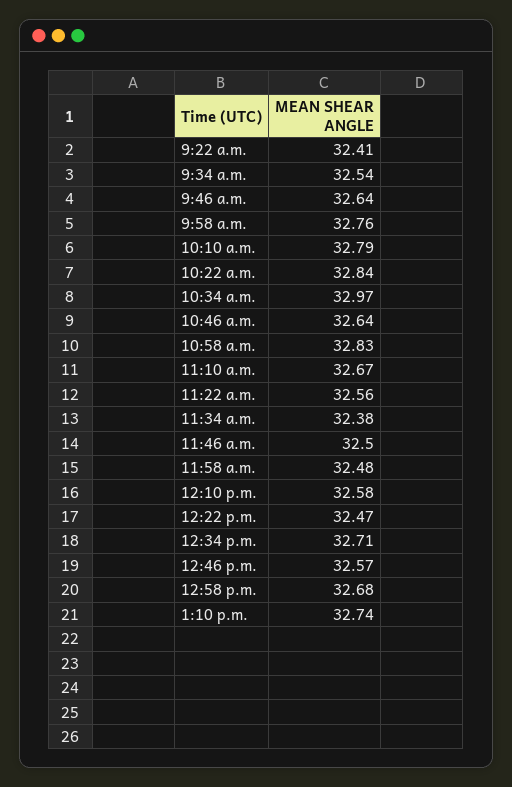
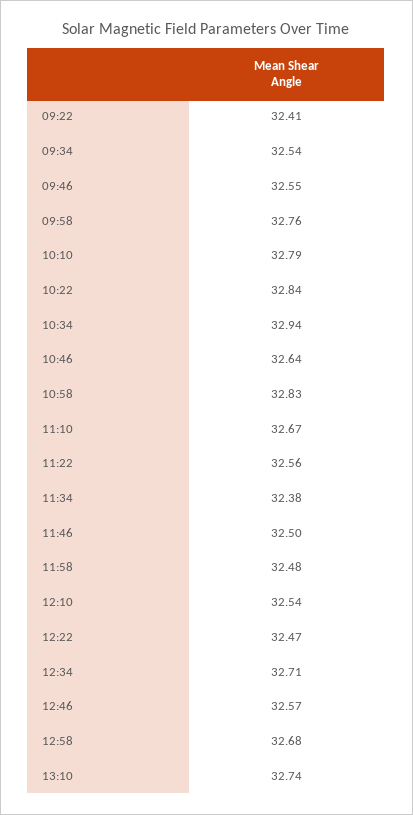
  {
    "9:22 a.m.": 32.41,
    "9:34 a.m.": 32.54,
-   "9:46 a.m.": 32.64,
+   "9:46 a.m.": 32.55,
    "9:58 a.m.": 32.76,
    "10:10 a.m.": 32.79,
    "10:22 a.m.": 32.84,
-   "10:34 a.m.": 32.97,
+   "10:34 a.m.": 32.94,
    "10:46 a.m.": 32.64,
    "10:58 a.m.": 32.83,
    "11:10 a.m.": 32.67,
    "11:22 a.m.": 32.56,
    "11:34 a.m.": 32.38,
    "11:46 a.m.": 32.5,
    "11:58 a.m.": 32.48,
-   "12:10 p.m.": 32.58,
+   "12:10 p.m.": 32.54,
    "12:22 p.m.": 32.47,
    "12:34 p.m.": 32.71,
    "12:46 p.m.": 32.57,
    "12:58 p.m.": 32.68,
    "1:10 p.m.": 32.74
  }

